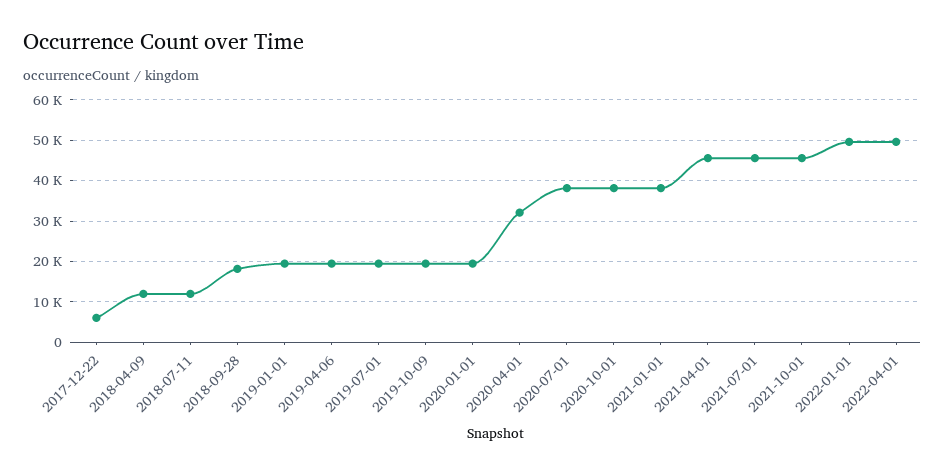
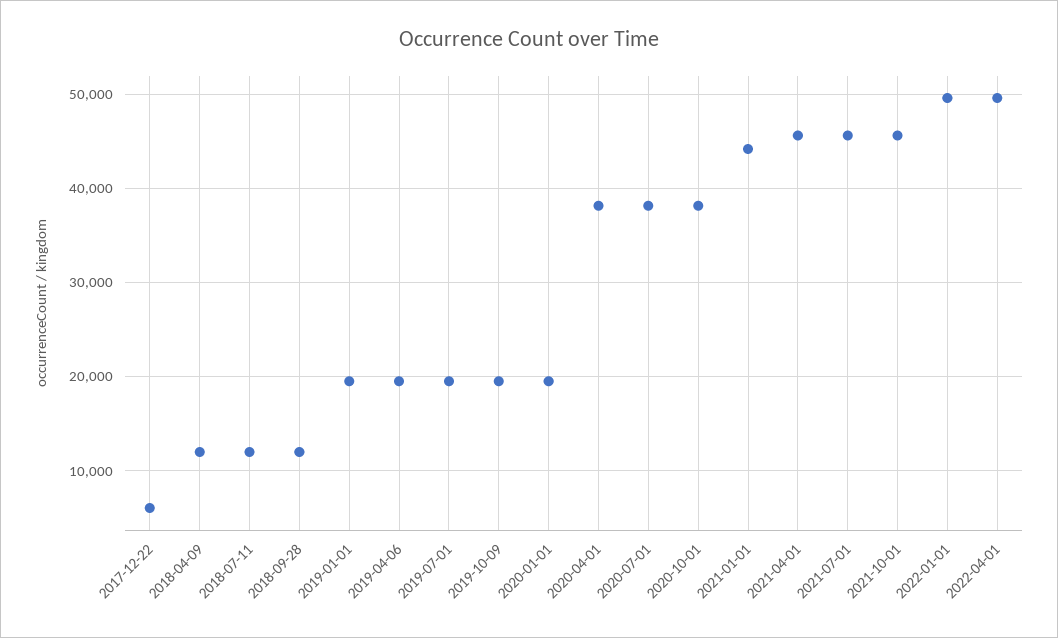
  {
    "2017-12-22": 6000,
    "2018-04-09": 12000,
    "2018-07-11": 12000,
-   "2018-09-28": 18000,
+   "2018-09-28": 12000,
    "2019-01-01": 19000,
    "2019-04-06": 19000,
    "2019-07-01": 19000,
    "2019-10-09": 19000,
    "2020-01-01": 19000,
-   "2020-04-01": 32000,
+   "2020-04-01": 38000,
    "2020-07-01": 38000,
    "2020-10-01": 38000,
-   "2021-01-01": 38000,
+   "2021-01-01": 44000,
    "2021-04-01": 46000,
    "2021-07-01": 46000,
    "2021-10-01": 46000,
    "2022-01-01": 50000,
    "2022-04-01": 50000
  }

